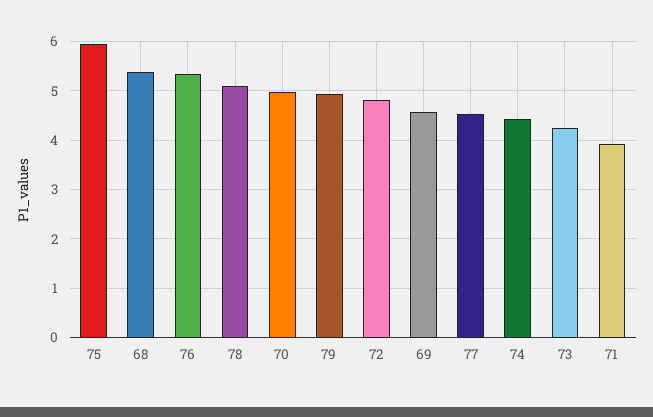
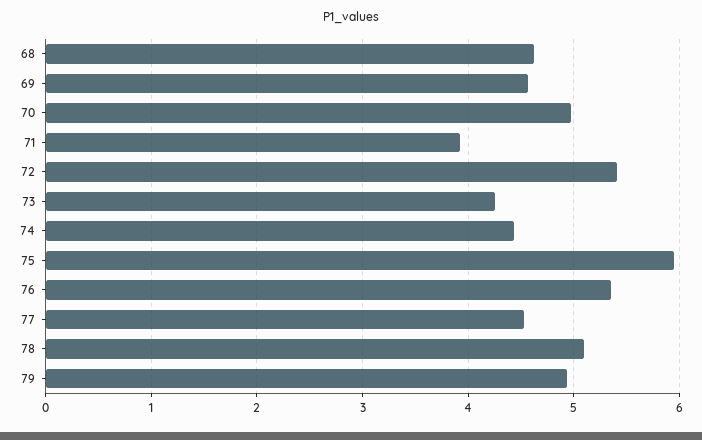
  {
    "75": 6,
-   "68": 5.4,
+   "68": 4.6,
    "76": 5.4,
    "78": 5.1,
    "70": 5,
    "79": 4.9,
-   "72": 4.8,
+   "72": 5.4,
    "69": 4.6,
    "77": 4.5,
    "74": 4.4,
    "73": 4.3,
    "71": 3.9
  }

